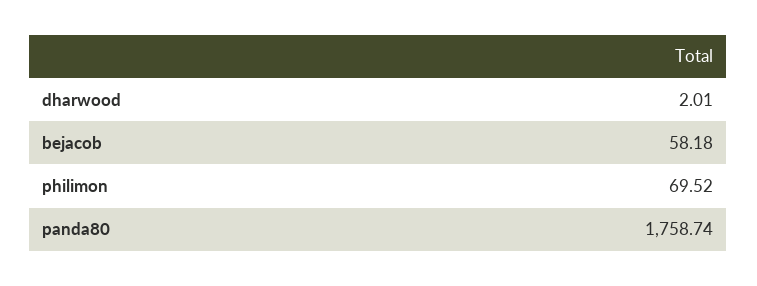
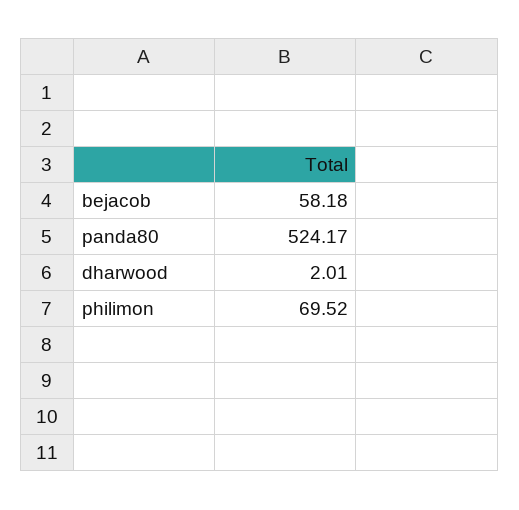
  {
    "dharwood": 2.01,
    "bejacob": 58.18,
    "philimon": 69.52,
-   "panda80": 1758.74
+   "panda80": 524.17
  }

